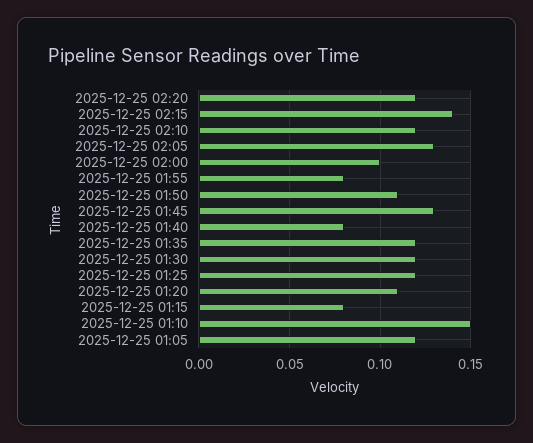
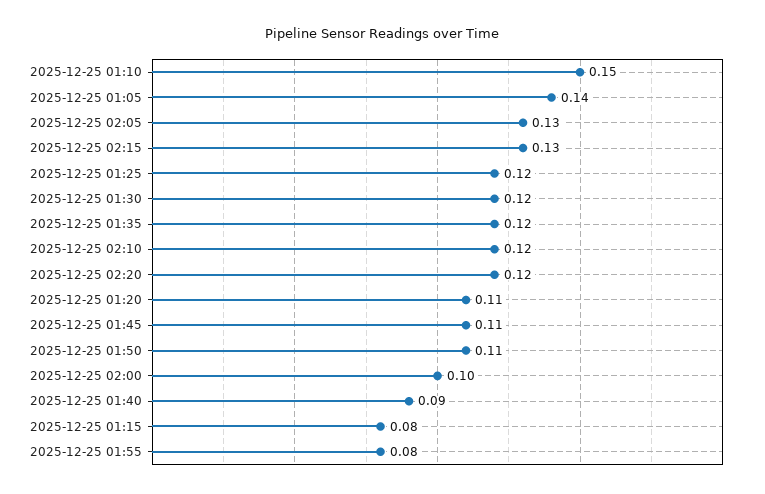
  {
    "2025-12-25 02:20": 0.12,
-   "2025-12-25 02:15": 0.14,
+   "2025-12-25 02:15": 0.13,
    "2025-12-25 02:10": 0.12,
    "2025-12-25 02:05": 0.13,
    "2025-12-25 02:00": 0.1,
    "2025-12-25 01:55": 0.08,
    "2025-12-25 01:50": 0.11,
-   "2025-12-25 01:45": 0.13,
+   "2025-12-25 01:45": 0.11,
-   "2025-12-25 01:40": 0.08,
+   "2025-12-25 01:40": 0.09,
    "2025-12-25 01:35": 0.12,
    "2025-12-25 01:30": 0.12,
    "2025-12-25 01:25": 0.12,
    "2025-12-25 01:20": 0.11,
    "2025-12-25 01:15": 0.08,
    "2025-12-25 01:10": 0.15,
-   "2025-12-25 01:05": 0.12
+   "2025-12-25 01:05": 0.14
  }

